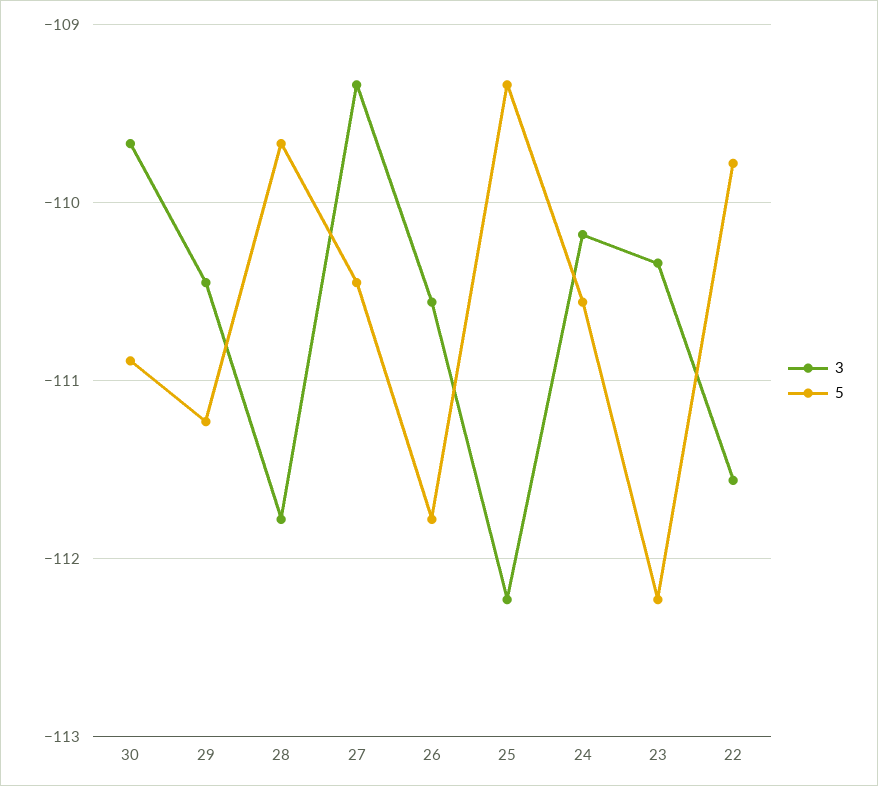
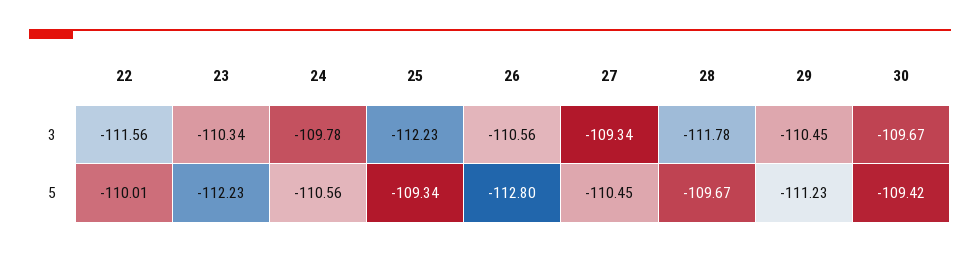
  {
    "3": {
      "30": -109.67,
      "29": -110.45,
      "28": -111.78,
      "27": -109.34,
      "26": -110.56,
      "25": -112.23,
-     "24": -110.2,
+     "24": -109.78,
      "23": -110.34,
      "22": -111.56
    },
    "5": {
-     "30": -110.9,
+     "30": -109.42,
      "29": -111.23,
      "28": -109.67,
      "27": -110.45,
-     "26": -111.8,
+     "26": -112.8,
      "25": -109.34,
      "24": -110.56,
      "23": -112.23,
-     "22": -109.8
+     "22": -110.01
    }
  }

